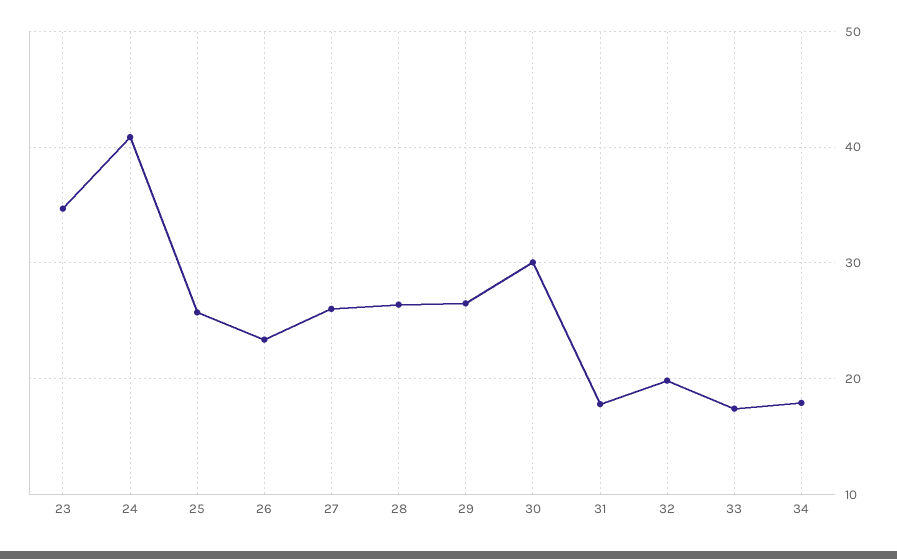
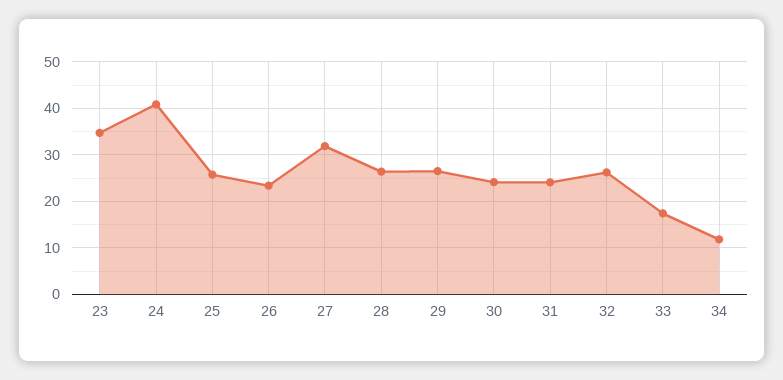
  {
    "23": 35,
    "24": 41,
    "25": 26,
    "26": 23,
-   "27": 26,
+   "27": 32,
    "28": 26,
    "29": 27,
-   "30": 30,
+   "30": 24,
-   "31": 18,
+   "31": 24,
-   "32": 20,
+   "32": 26,
    "33": 17,
-   "34": 18
+   "34": 12
  }

